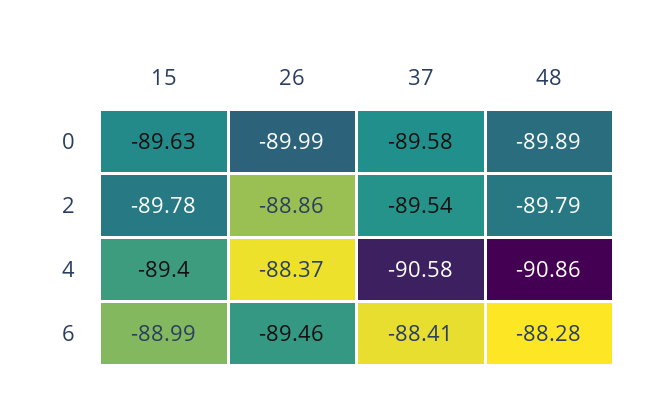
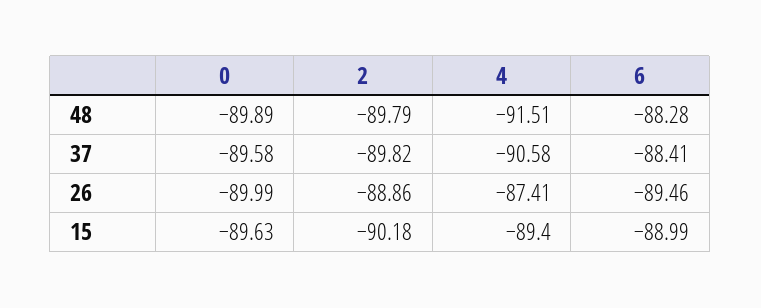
  {
    "15": {
      "0": -89.63,
-     "2": -89.78,
+     "2": -90.18,
      "4": -89.4,
      "6": -88.99
    },
    "26": {
      "0": -89.99,
      "2": -88.86,
-     "4": -88.37,
+     "4": -87.41,
      "6": -89.46
    },
    "37": {
      "0": -89.58,
-     "2": -89.54,
+     "2": -89.82,
      "4": -90.58,
      "6": -88.41
    },
    "48": {
      "0": -89.89,
      "2": -89.79,
-     "4": -90.86,
+     "4": -91.51,
      "6": -88.28
    }
  }

